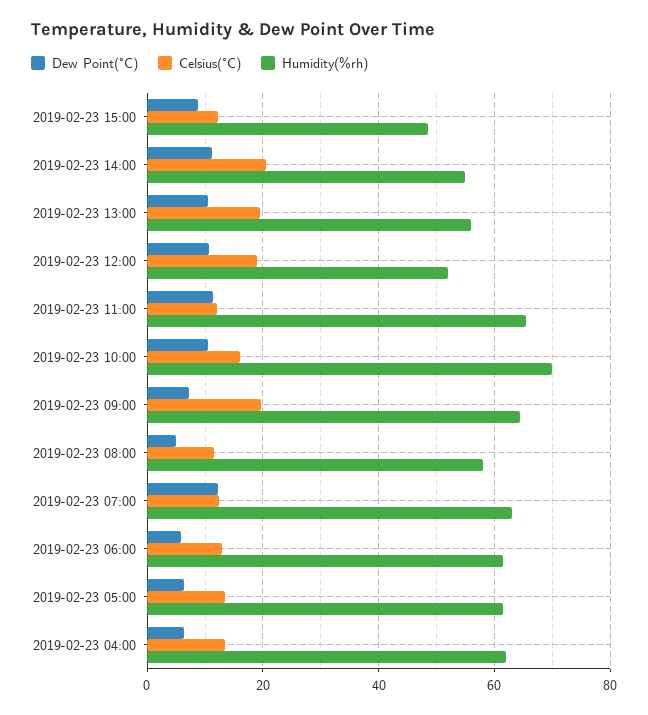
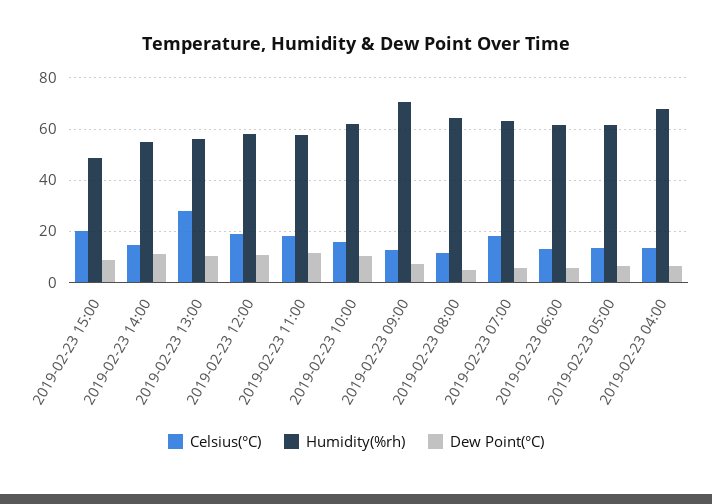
  {
    "Dew Point(°C)": {
      "2019-02-23 15:00": 8,
      "2019-02-23 14:00": 12,
      "2019-02-23 13:00": 10,
      "2019-02-23 12:00": 10,
      "2019-02-23 11:00": 12,
      "2019-02-23 10:00": 10,
      "2019-02-23 09:00": 8,
      "2019-02-23 08:00": 6,
-     "2019-02-23 07:00": 12,
+     "2019-02-23 07:00": 5,
      "2019-02-23 06:00": 6,
      "2019-02-23 05:00": 6,
      "2019-02-23 04:00": 6
    },
    "Celsius(°C)": {
-     "2019-02-23 15:00": 12,
+     "2019-02-23 15:00": 20,
-     "2019-02-23 14:00": 20,
+     "2019-02-23 14:00": 15,
-     "2019-02-23 13:00": 20,
+     "2019-02-23 13:00": 27.5,
      "2019-02-23 12:00": 20,
-     "2019-02-23 11:00": 12,
+     "2019-02-23 11:00": 17.5,
      "2019-02-23 10:00": 16,
-     "2019-02-23 09:00": 20,
+     "2019-02-23 09:00": 12.5,
      "2019-02-23 08:00": 12,
-     "2019-02-23 07:00": 12,
+     "2019-02-23 07:00": 17.5,
      "2019-02-23 06:00": 14,
      "2019-02-23 05:00": 14,
      "2019-02-23 04:00": 14
    },
    "Humidity(%rh)": {
      "2019-02-23 15:00": 48,
      "2019-02-23 14:00": 56,
      "2019-02-23 13:00": 56,
-     "2019-02-23 12:00": 52,
+     "2019-02-23 12:00": 57.5,
-     "2019-02-23 11:00": 66,
+     "2019-02-23 11:00": 57.5,
-     "2019-02-23 10:00": 70,
+     "2019-02-23 10:00": 62.5,
-     "2019-02-23 09:00": 64,
+     "2019-02-23 09:00": 70,
-     "2019-02-23 08:00": 58,
+     "2019-02-23 08:00": 65,
      "2019-02-23 07:00": 64,
      "2019-02-23 06:00": 62,
      "2019-02-23 05:00": 62,
-     "2019-02-23 04:00": 62
+     "2019-02-23 04:00": 67.5
    }
  }

